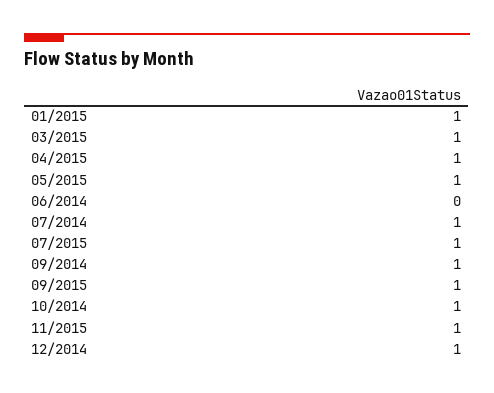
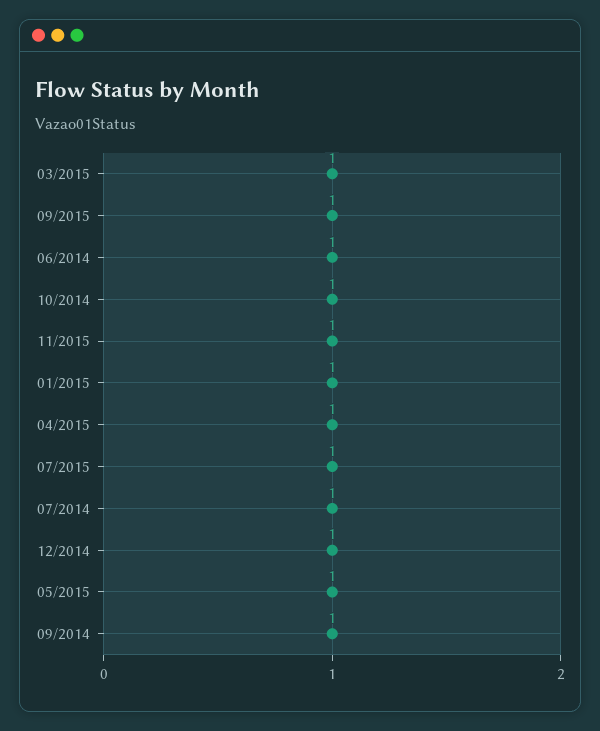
  {
    "01/2015": 1,
    "03/2015": 1,
    "04/2015": 1,
    "05/2015": 1,
-   "06/2014": 0,
+   "06/2014": 1,
    "07/2014": 1,
    "07/2015": 1,
    "09/2014": 1,
    "09/2015": 1,
    "10/2014": 1,
    "11/2015": 1,
    "12/2014": 1
  }

